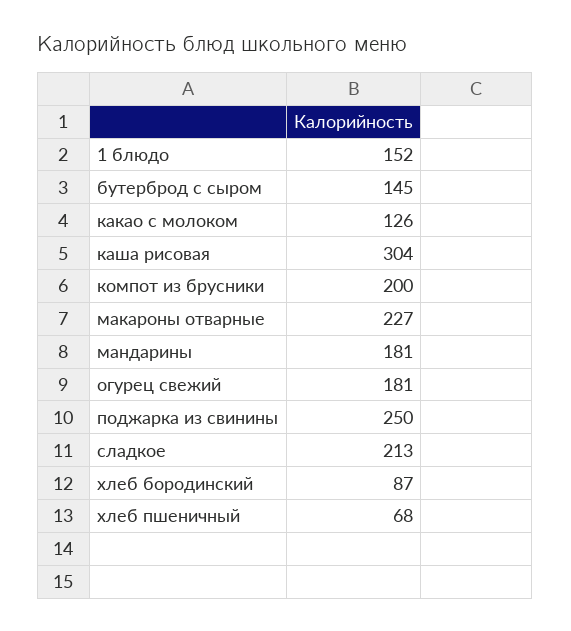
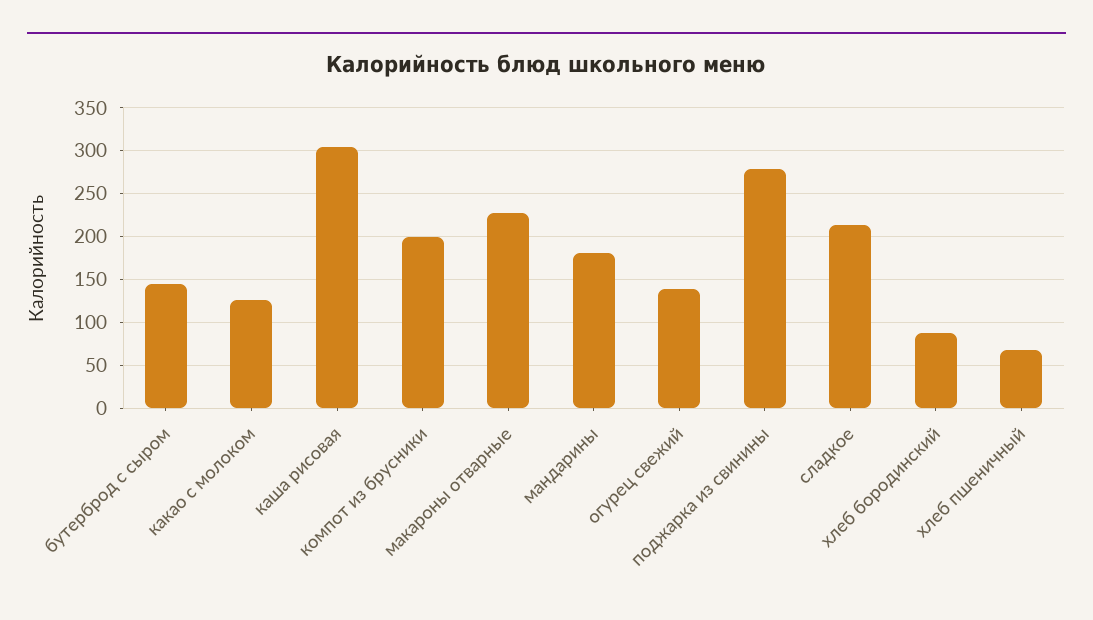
  {
-   "1 блюдо": 152,
    "бутерброд с сыром": 145,
    "какао с молоком": 126,
    "каша рисовая": 304,
    "компот из брусники": 200,
    "макароны отварные": 227,
    "мандарины": 181,
-   "огурец свежий": 181,
+   "огурец свежий": 140,
-   "поджарка из свинины": 250,
+   "поджарка из свинины": 280,
    "сладкое": 213,
    "хлеб бородинский": 87,
    "хлеб пшеничный": 68
  }

